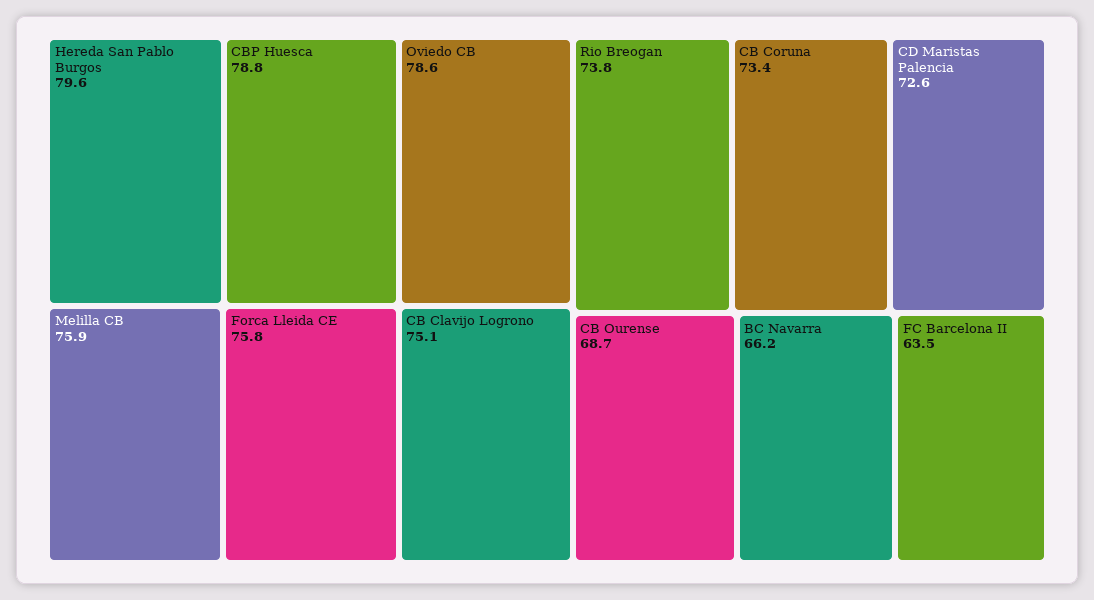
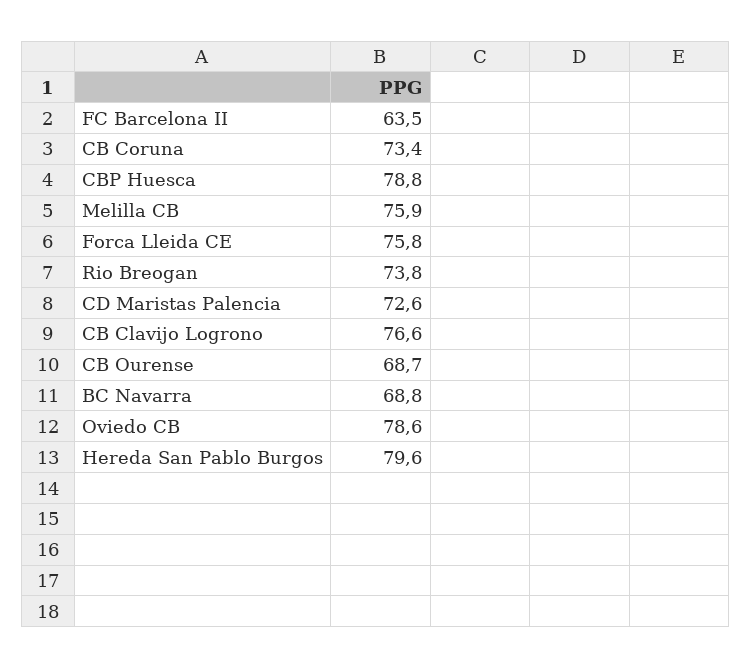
  {
    "Hereda San Pablo Burgos": 79.6,
    "CBP Huesca": 78.8,
    "Oviedo CB": 78.6,
    "Melilla CB": 75.9,
    "Forca Lleida CE": 75.8,
-   "CB Clavijo Logrono": 75.1,
+   "CB Clavijo Logrono": 76.6,
    "Rio Breogan": 73.8,
    "CB Coruna": 73.4,
    "CD Maristas Palencia": 72.6,
    "CB Ourense": 68.7,
-   "BC Navarra": 66.2,
+   "BC Navarra": 68.8,
    "FC Barcelona II": 63.5
  }

